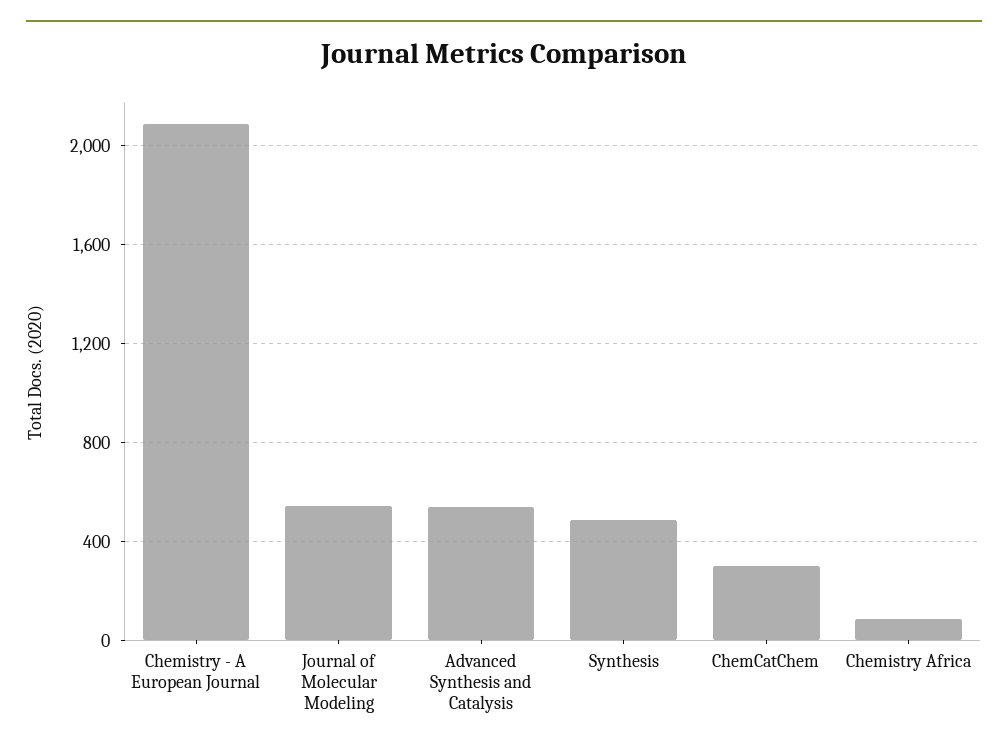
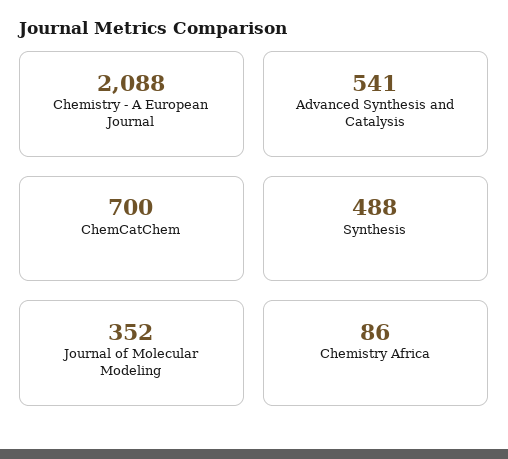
  {
    "Chemistry - A European Journal": 2088,
-   "Journal of Molecular Modeling": 550,
+   "Journal of Molecular Modeling": 352,
    "Advanced Synthesis and Catalysis": 541,
    "Synthesis": 488,
-   "ChemCatChem": 300,
+   "ChemCatChem": 700,
    "Chemistry Africa": 86
  }

